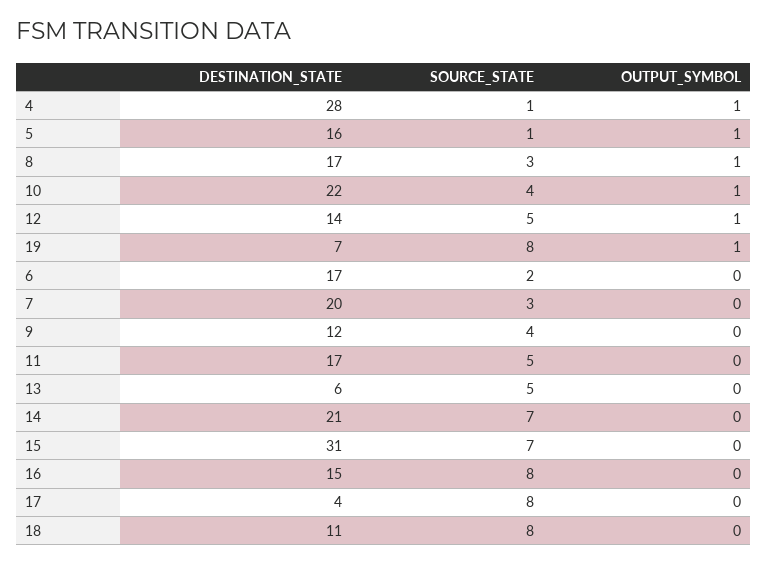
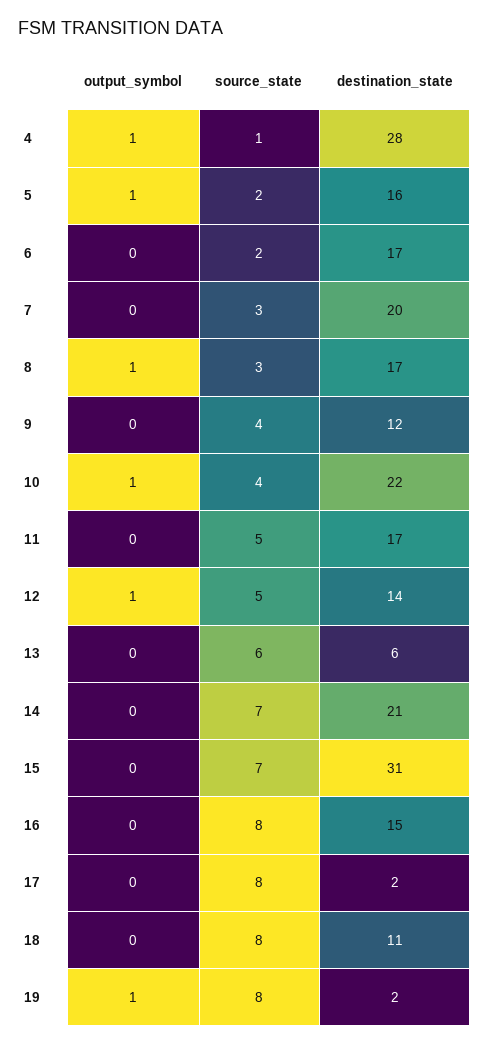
  {
    "DESTINATION_STATE": {
      "4": 28,
      "5": 16,
      "8": 17,
      "10": 22,
      "12": 14,
-     "19": 7,
+     "19": 2,
      "6": 17,
      "7": 20,
      "9": 12,
      "11": 17,
      "13": 6,
      "14": 21,
      "15": 31,
      "16": 15,
-     "17": 4,
+     "17": 2,
      "18": 11
    },
    "SOURCE_STATE": {
      "4": 1,
-     "5": 1,
+     "5": 2,
      "8": 3,
      "10": 4,
      "12": 5,
      "19": 8,
      "6": 2,
      "7": 3,
      "9": 4,
      "11": 5,
-     "13": 5,
+     "13": 6,
      "14": 7,
      "15": 7,
      "16": 8,
      "17": 8,
      "18": 8
    },
    "OUTPUT_SYMBOL": {
      "4": 1,
      "5": 1,
      "8": 1,
      "10": 1,
      "12": 1,
      "19": 1,
      "6": 0,
      "7": 0,
      "9": 0,
      "11": 0,
      "13": 0,
      "14": 0,
      "15": 0,
      "16": 0,
      "17": 0,
      "18": 0
    }
  }

